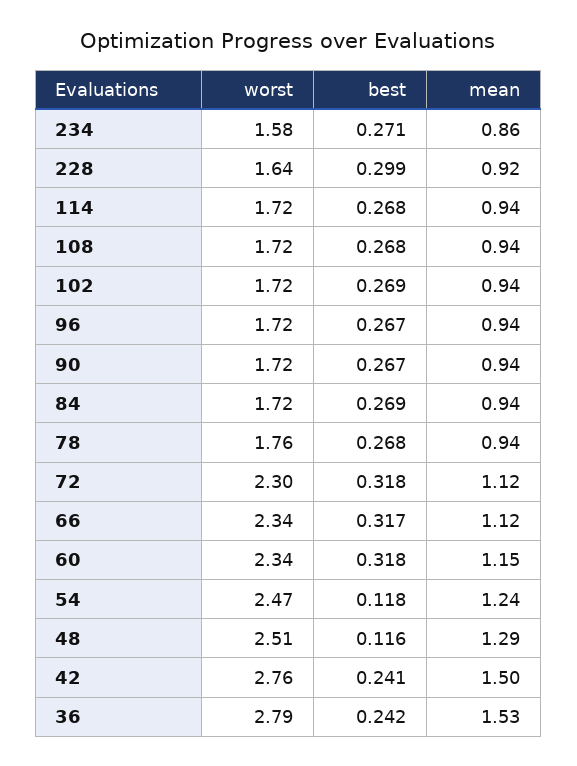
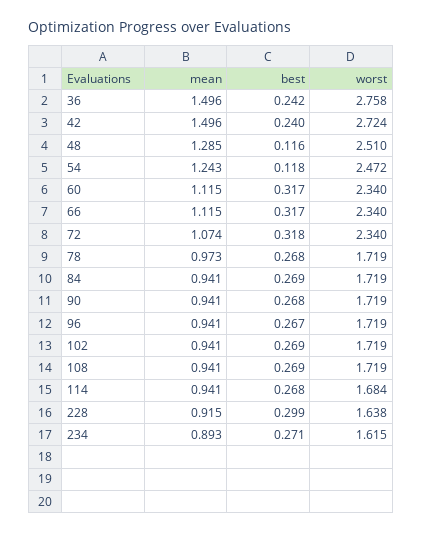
  {
    "worst": {
-     "234": 1.58,
+     "234": 1.615,
      "228": 1.638,
-     "114": 1.72,
+     "114": 1.684,
      "108": 1.719,
      "102": 1.719,
      "96": 1.719,
      "90": 1.719,
      "84": 1.719,
-     "78": 1.76,
+     "78": 1.719,
-     "72": 2.3,
+     "72": 2.34,
      "66": 2.34,
      "60": 2.34,
      "54": 2.472,
      "48": 2.51,
-     "42": 2.76,
+     "42": 2.724,
-     "36": 2.79
+     "36": 2.758
    },
    "best": {
      "234": 0.271,
      "228": 0.299,
      "114": 0.268,
-     "108": 0.268,
+     "108": 0.269,
      "102": 0.269,
      "96": 0.267,
-     "90": 0.267,
+     "90": 0.268,
      "84": 0.269,
      "78": 0.268,
      "72": 0.318,
      "66": 0.317,
-     "60": 0.318,
+     "60": 0.317,
      "54": 0.118,
      "48": 0.116,
-     "42": 0.241,
+     "42": 0.24,
      "36": 0.242
    },
    "mean": {
-     "234": 0.86,
+     "234": 0.893,
      "228": 0.915,
      "114": 0.941,
      "108": 0.941,
      "102": 0.941,
      "96": 0.941,
      "90": 0.941,
      "84": 0.941,
-     "78": 0.94,
+     "78": 0.973,
-     "72": 1.12,
+     "72": 1.074,
      "66": 1.115,
-     "60": 1.15,
+     "60": 1.115,
      "54": 1.243,
      "48": 1.285,
      "42": 1.496,
-     "36": 1.53
+     "36": 1.496
    }
  }

